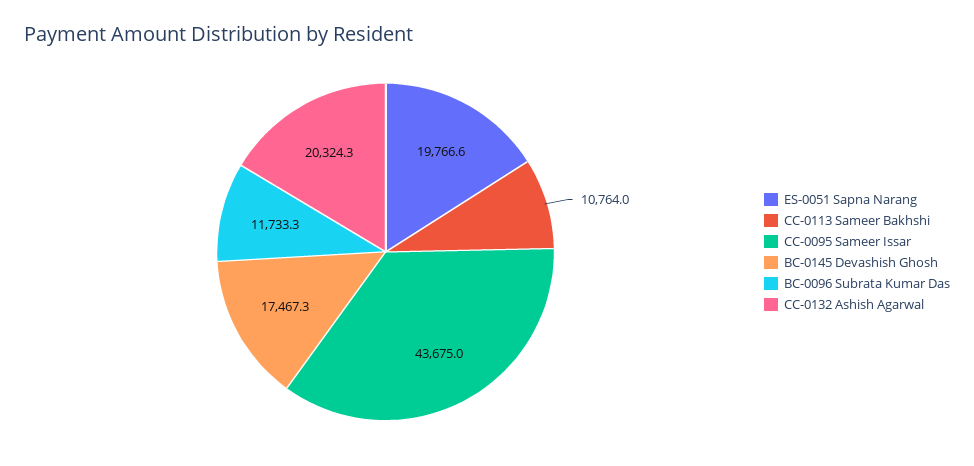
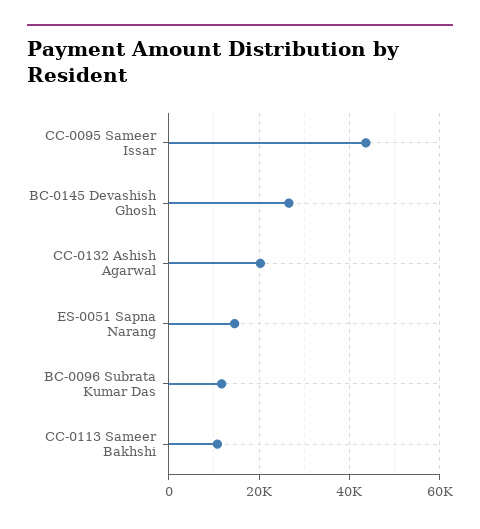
  {
-   "ES-0051 Sapna Narang": 19766.6,
+   "ES-0051 Sapna Narang": 14000,
    "CC-0113 Sameer Bakhshi": 10764,
    "CC-0095 Sameer Issar": 43675,
-   "BC-0145 Devashish Ghosh": 17467.3,
+   "BC-0145 Devashish Ghosh": 26000,
    "BC-0096 Subrata Kumar Das": 11733.3,
    "CC-0132 Ashish Agarwal": 20324.3
  }

